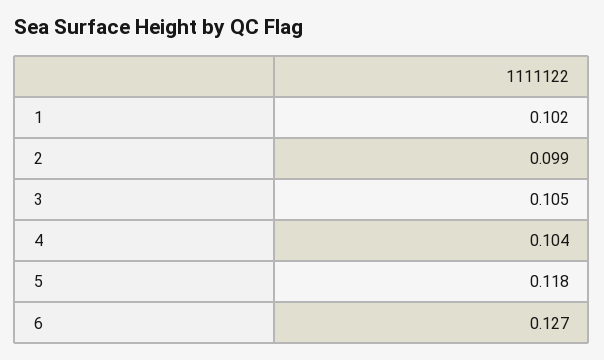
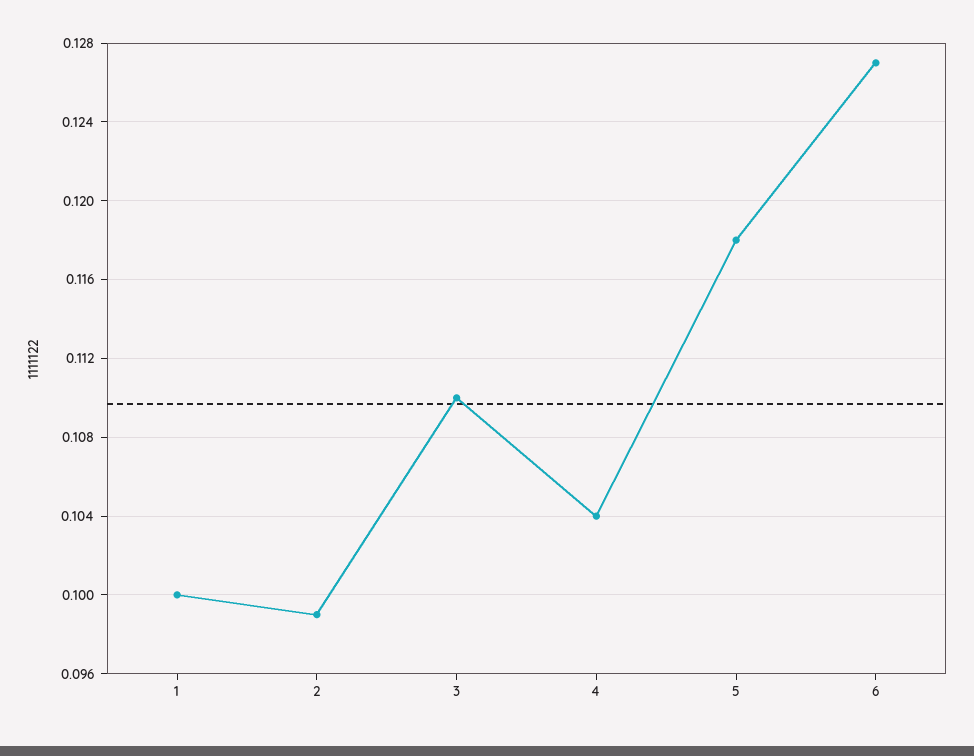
  {
-   "1": 0.102,
+   "1": 0.1,
    "2": 0.099,
-   "3": 0.105,
+   "3": 0.11,
    "4": 0.104,
    "5": 0.118,
    "6": 0.127
  }

